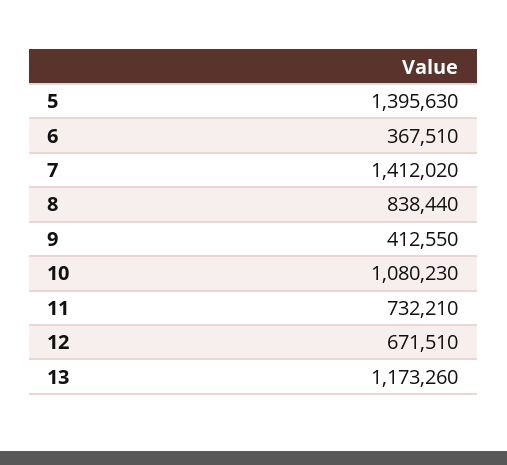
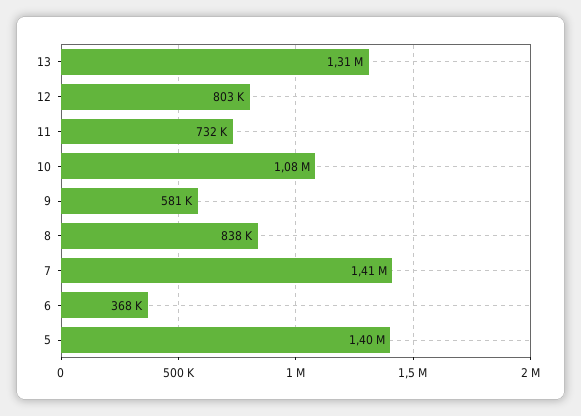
  {
    "5": 1395630,
    "6": 367510,
    "7": 1412020,
    "8": 838440,
-   "9": 412550,
+   "9": 581000,
    "10": 1080230,
    "11": 732210,
-   "12": 671510,
+   "12": 803000,
-   "13": 1173260
+   "13": 1310000
  }

